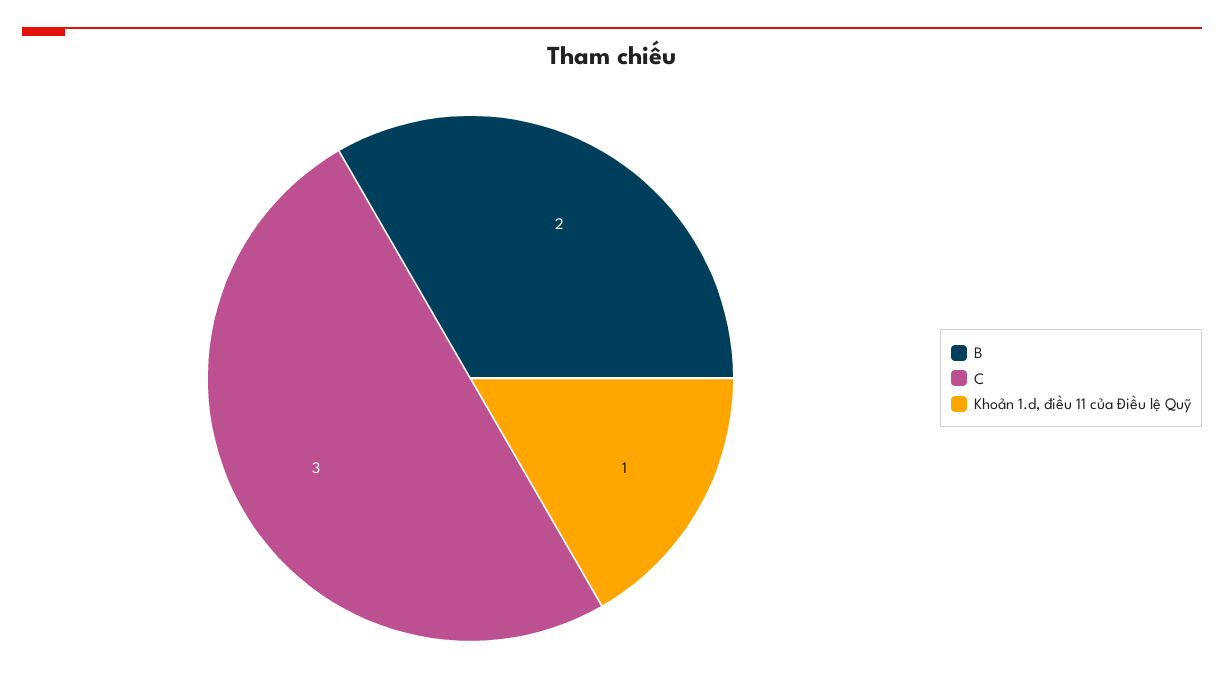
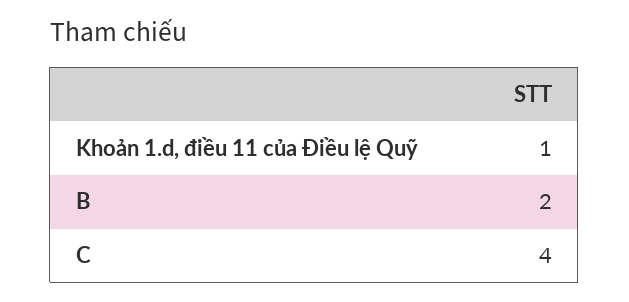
  {
    "B": 2,
-   "C": 3,
+   "C": 4,
    "Khoản 1.d, điều 11 của Điều lệ Quỹ": 1
  }

